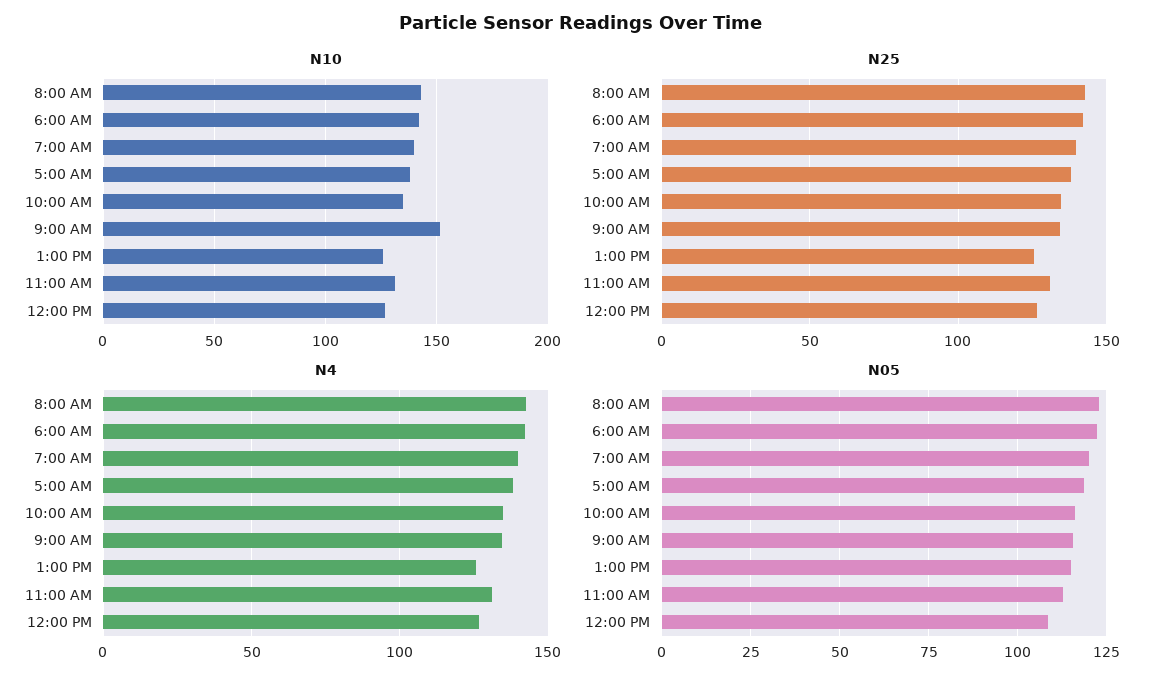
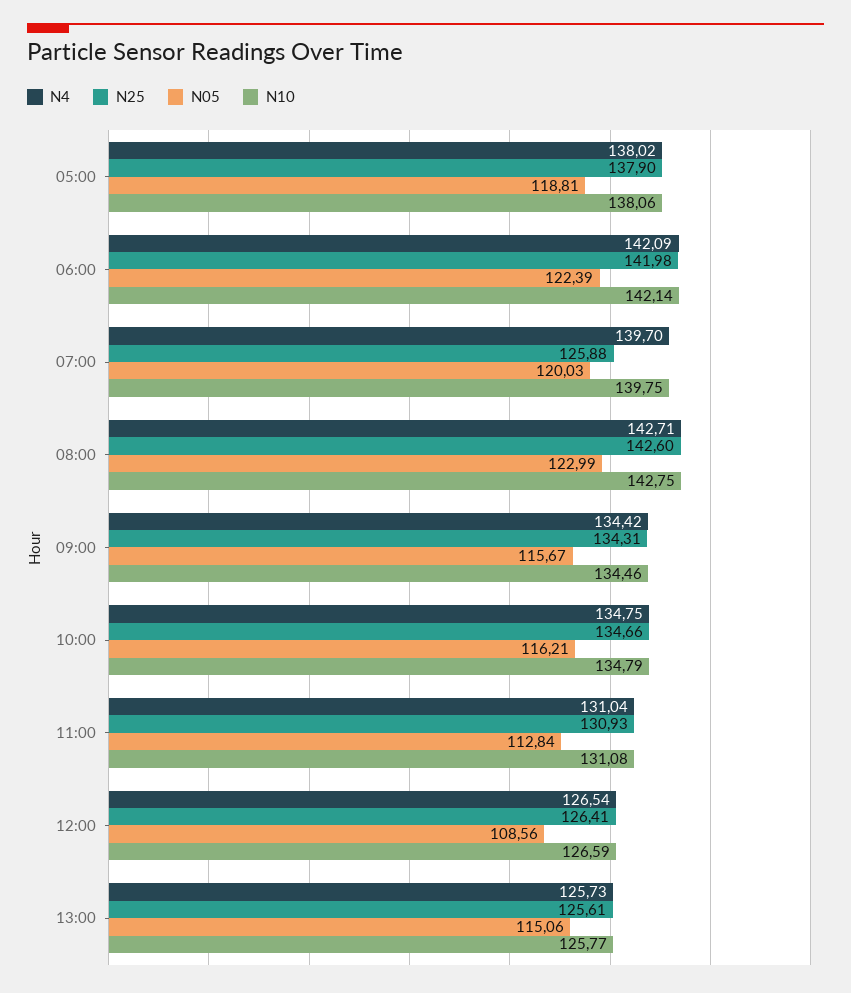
  {
    "N10": {
      "8:00 AM": 142.75,
      "6:00 AM": 142.14,
      "7:00 AM": 139.75,
      "5:00 AM": 138.06,
      "10:00 AM": 134.79,
-     "9:00 AM": 150,
+     "9:00 AM": 134.46,
      "1:00 PM": 125.77,
      "11:00 AM": 131.08,
      "12:00 PM": 126.59
    },
    "N25": {
      "8:00 AM": 142.6,
      "6:00 AM": 141.98,
-     "7:00 AM": 140,
+     "7:00 AM": 125.88,
      "5:00 AM": 137.9,
      "10:00 AM": 134.66,
      "9:00 AM": 134.31,
      "1:00 PM": 125.61,
      "11:00 AM": 130.93,
      "12:00 PM": 126.41
    },
    "N4": {
      "8:00 AM": 142.71,
      "6:00 AM": 142.09,
      "7:00 AM": 139.7,
      "5:00 AM": 138.02,
      "10:00 AM": 134.75,
      "9:00 AM": 134.42,
      "1:00 PM": 125.73,
      "11:00 AM": 131.04,
      "12:00 PM": 126.54
    },
    "N05": {
      "8:00 AM": 122.99,
      "6:00 AM": 122.39,
      "7:00 AM": 120.03,
      "5:00 AM": 118.81,
      "10:00 AM": 116.21,
      "9:00 AM": 115.67,
      "1:00 PM": 115.06,
      "11:00 AM": 112.84,
      "12:00 PM": 108.56
    }
  }

